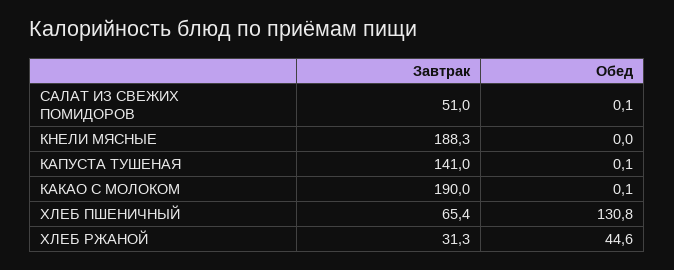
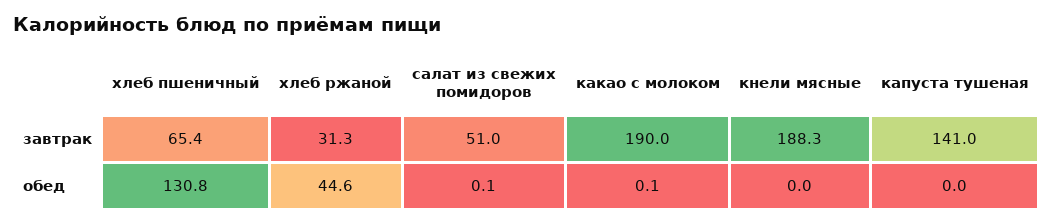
  {
    "Завтрак": {
      "САЛАТ ИЗ СВЕЖИХ ПОМИДОРОВ": 51,
      "КНЕЛИ МЯСНЫЕ": 188.3,
      "КАПУСТА ТУШЕНАЯ": 141,
      "КАКАО С МОЛОКОМ": 190,
      "ХЛЕБ ПШЕНИЧНЫЙ": 65.4,
      "ХЛЕБ РЖАНОЙ": 31.3
    },
    "Обед": {
      "САЛАТ ИЗ СВЕЖИХ ПОМИДОРОВ": 0.1,
      "КНЕЛИ МЯСНЫЕ": 0,
-     "КАПУСТА ТУШЕНАЯ": 0.1,
+     "КАПУСТА ТУШЕНАЯ": 0,
      "КАКАО С МОЛОКОМ": 0.1,
      "ХЛЕБ ПШЕНИЧНЫЙ": 130.8,
      "ХЛЕБ РЖАНОЙ": 44.6
    }
  }

